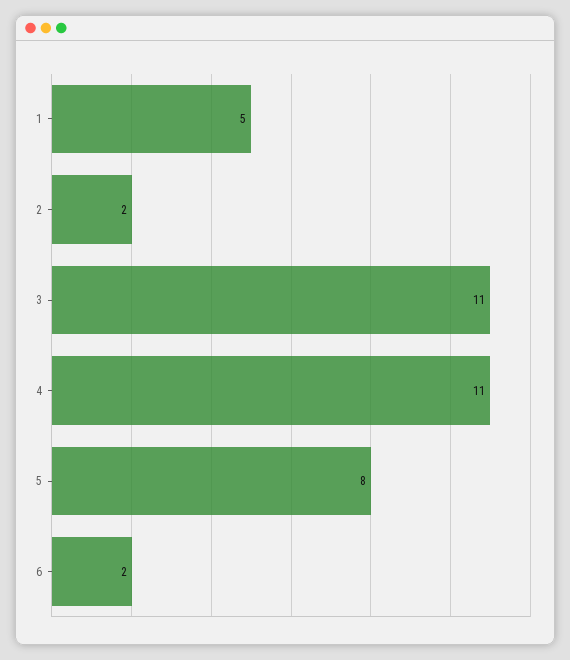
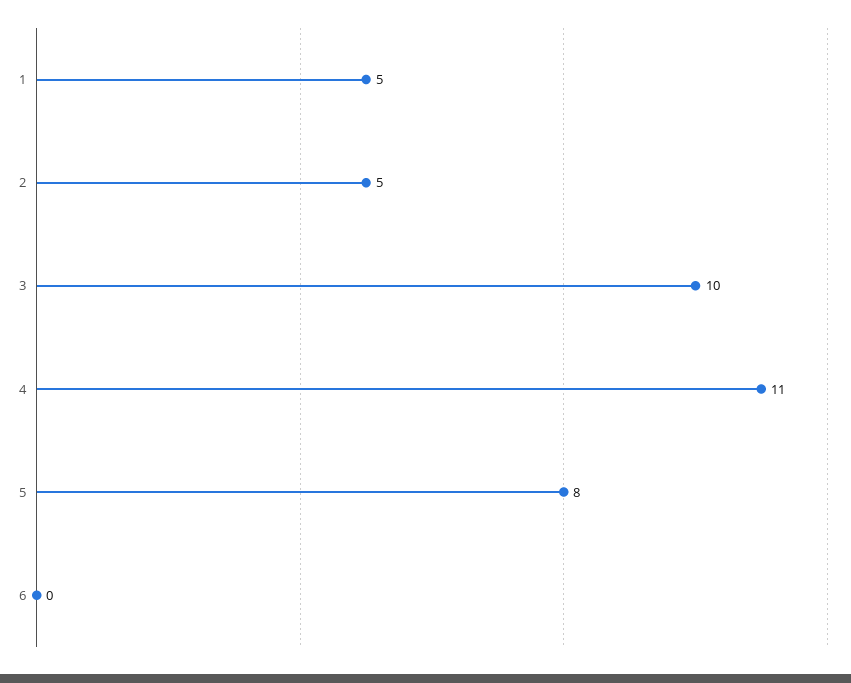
  {
    "1": 5,
-   "2": 2,
+   "2": 5,
-   "3": 11,
+   "3": 10,
    "4": 11,
    "5": 8,
-   "6": 2
+   "6": 0
  }

